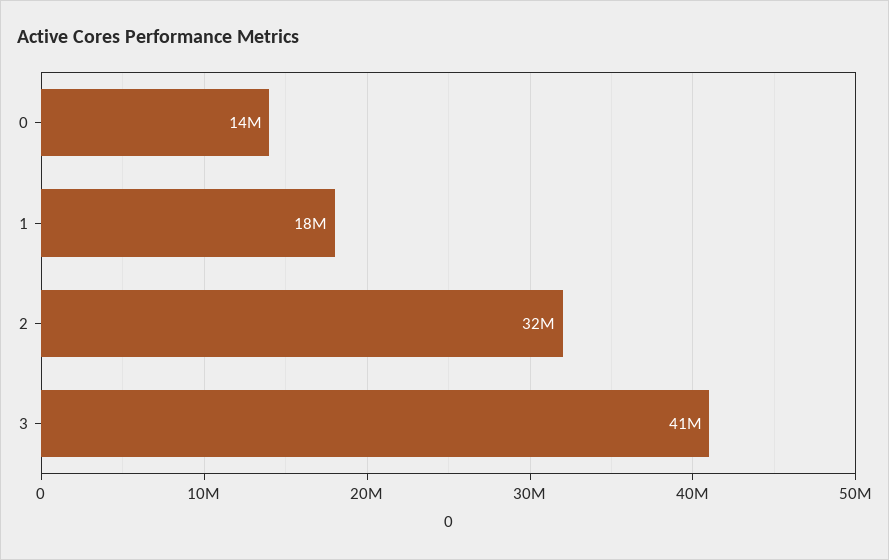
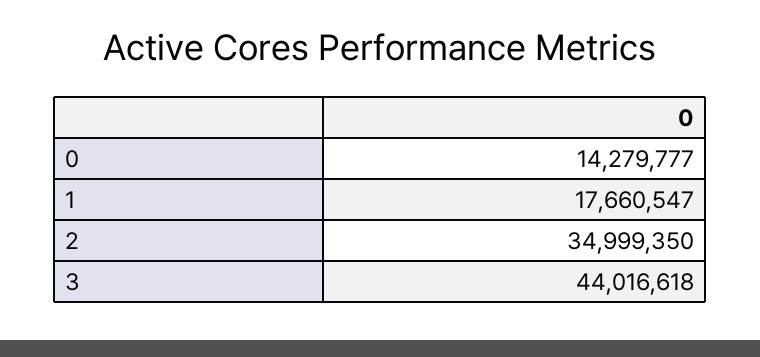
  {
    "0": 14279777,
    "1": 17660547,
-   "2": 32000000,
+   "2": 34999350,
-   "3": 41000000
+   "3": 44016618
  }

